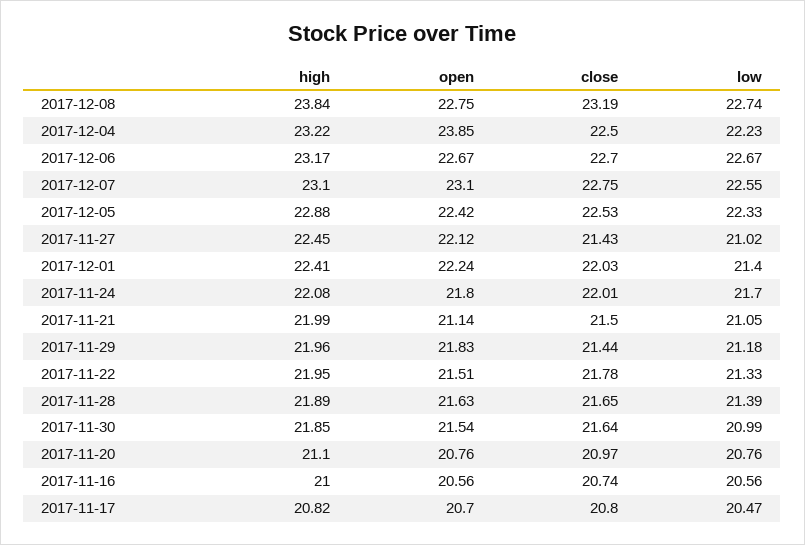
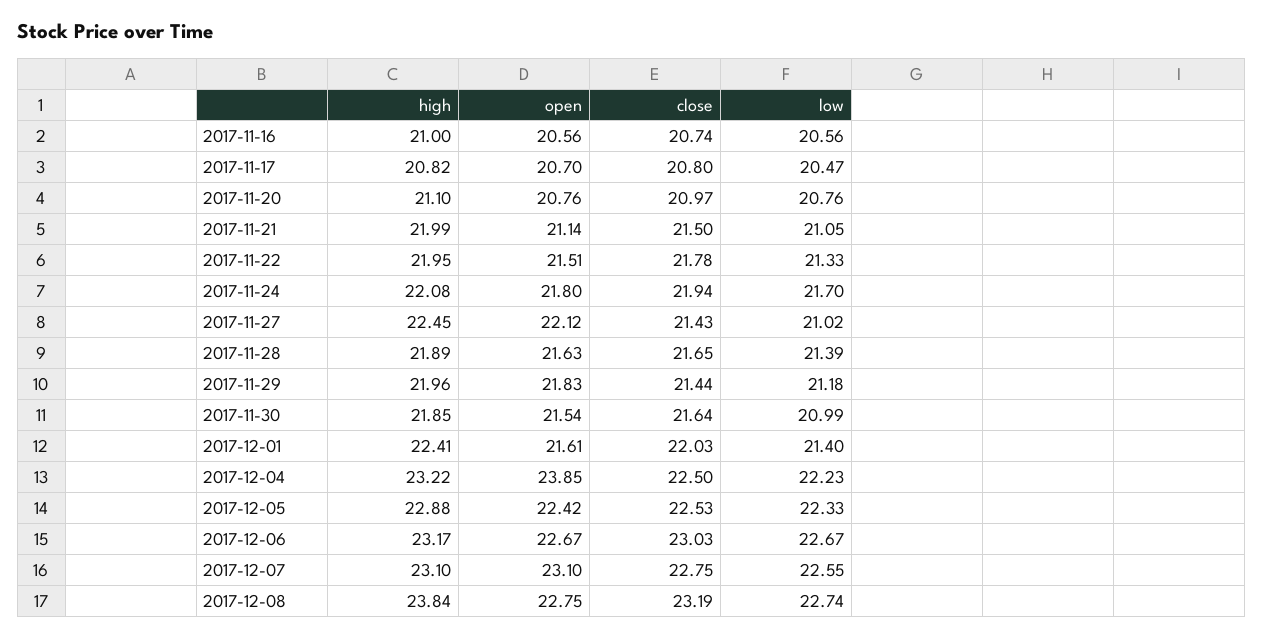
  {
    "high": {
      "2017-12-08": 23.84,
      "2017-12-04": 23.22,
      "2017-12-06": 23.17,
      "2017-12-07": 23.1,
      "2017-12-05": 22.88,
      "2017-11-27": 22.45,
      "2017-12-01": 22.41,
      "2017-11-24": 22.08,
      "2017-11-21": 21.99,
      "2017-11-29": 21.96,
      "2017-11-22": 21.95,
      "2017-11-28": 21.89,
      "2017-11-30": 21.85,
      "2017-11-20": 21.1,
      "2017-11-16": 21,
      "2017-11-17": 20.82
    },
    "open": {
      "2017-12-08": 22.75,
      "2017-12-04": 23.85,
      "2017-12-06": 22.67,
      "2017-12-07": 23.1,
      "2017-12-05": 22.42,
      "2017-11-27": 22.12,
-     "2017-12-01": 22.24,
+     "2017-12-01": 21.61,
      "2017-11-24": 21.8,
      "2017-11-21": 21.14,
      "2017-11-29": 21.83,
      "2017-11-22": 21.51,
      "2017-11-28": 21.63,
      "2017-11-30": 21.54,
      "2017-11-20": 20.76,
      "2017-11-16": 20.56,
      "2017-11-17": 20.7
    },
    "close": {
      "2017-12-08": 23.19,
      "2017-12-04": 22.5,
-     "2017-12-06": 22.7,
+     "2017-12-06": 23.03,
      "2017-12-07": 22.75,
      "2017-12-05": 22.53,
      "2017-11-27": 21.43,
      "2017-12-01": 22.03,
-     "2017-11-24": 22.01,
+     "2017-11-24": 21.94,
      "2017-11-21": 21.5,
      "2017-11-29": 21.44,
      "2017-11-22": 21.78,
      "2017-11-28": 21.65,
      "2017-11-30": 21.64,
      "2017-11-20": 20.97,
      "2017-11-16": 20.74,
      "2017-11-17": 20.8
    },
    "low": {
      "2017-12-08": 22.74,
      "2017-12-04": 22.23,
      "2017-12-06": 22.67,
      "2017-12-07": 22.55,
      "2017-12-05": 22.33,
      "2017-11-27": 21.02,
      "2017-12-01": 21.4,
      "2017-11-24": 21.7,
      "2017-11-21": 21.05,
      "2017-11-29": 21.18,
      "2017-11-22": 21.33,
      "2017-11-28": 21.39,
      "2017-11-30": 20.99,
      "2017-11-20": 20.76,
      "2017-11-16": 20.56,
      "2017-11-17": 20.47
    }
  }

